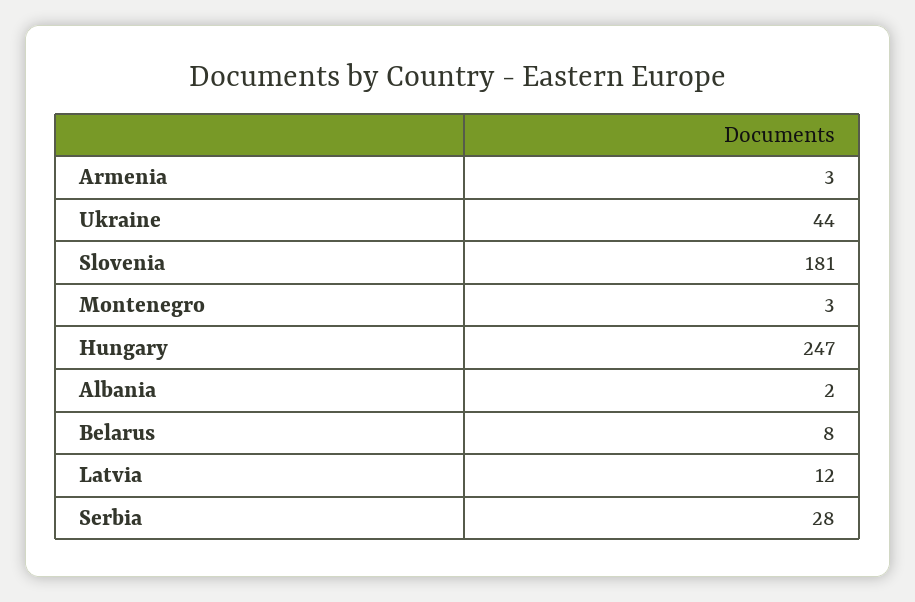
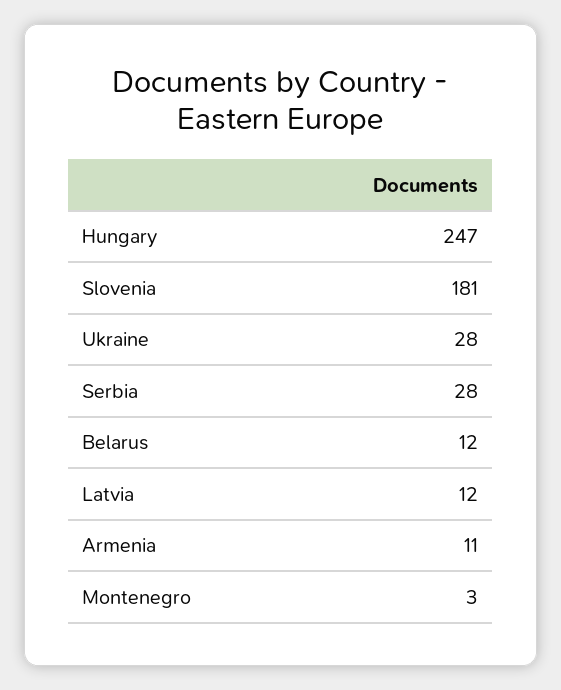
  {
-   "Armenia": 3,
+   "Armenia": 11,
-   "Ukraine": 44,
+   "Ukraine": 28,
    "Slovenia": 181,
    "Montenegro": 3,
    "Hungary": 247,
-   "Albania": 2,
-   "Belarus": 8,
+   "Belarus": 12,
    "Latvia": 12,
    "Serbia": 28
  }

